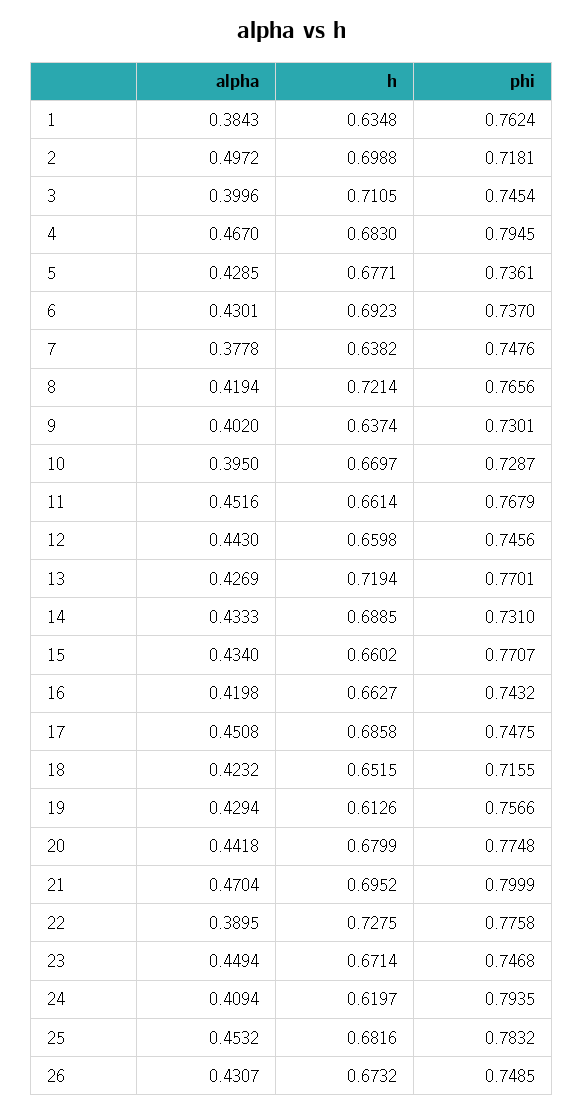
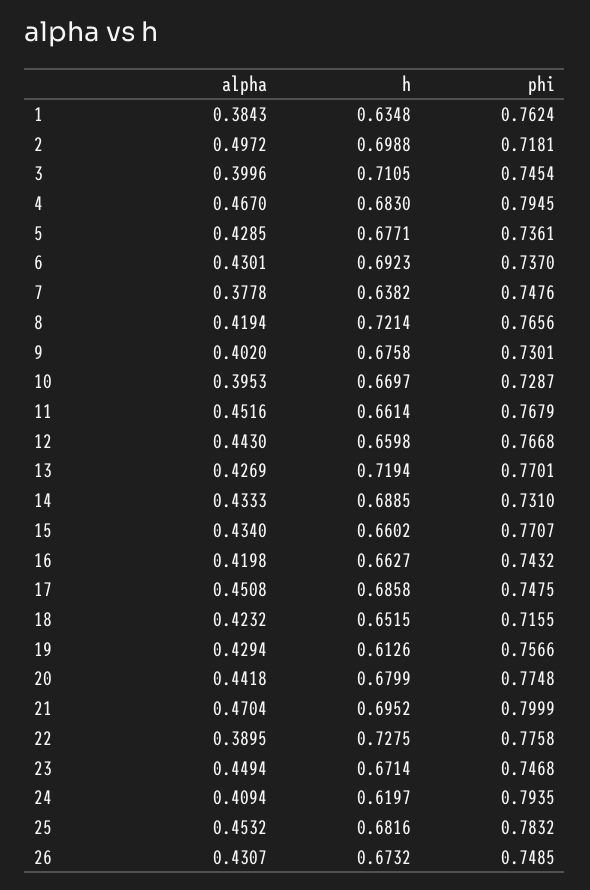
  {
    "alpha": {
      "1": 0.3843,
      "2": 0.4972,
      "3": 0.3996,
      "4": 0.467,
      "5": 0.4285,
      "6": 0.4301,
      "7": 0.3778,
      "8": 0.4194,
      "9": 0.402,
-     "10": 0.395,
+     "10": 0.3953,
      "11": 0.4516,
      "12": 0.443,
      "13": 0.4269,
      "14": 0.4333,
      "15": 0.434,
      "16": 0.4198,
      "17": 0.4508,
      "18": 0.4232,
      "19": 0.4294,
      "20": 0.4418,
      "21": 0.4704,
      "22": 0.3895,
      "23": 0.4494,
      "24": 0.4094,
      "25": 0.4532,
      "26": 0.4307
    },
    "h": {
      "1": 0.6348,
      "2": 0.6988,
      "3": 0.7105,
      "4": 0.683,
      "5": 0.6771,
      "6": 0.6923,
      "7": 0.6382,
      "8": 0.7214,
-     "9": 0.6374,
+     "9": 0.6758,
      "10": 0.6697,
      "11": 0.6614,
      "12": 0.6598,
      "13": 0.7194,
      "14": 0.6885,
      "15": 0.6602,
      "16": 0.6627,
      "17": 0.6858,
      "18": 0.6515,
      "19": 0.6126,
      "20": 0.6799,
      "21": 0.6952,
      "22": 0.7275,
      "23": 0.6714,
      "24": 0.6197,
      "25": 0.6816,
      "26": 0.6732
    },
    "phi": {
      "1": 0.7624,
      "2": 0.7181,
      "3": 0.7454,
      "4": 0.7945,
      "5": 0.7361,
      "6": 0.737,
      "7": 0.7476,
      "8": 0.7656,
      "9": 0.7301,
      "10": 0.7287,
      "11": 0.7679,
-     "12": 0.7456,
+     "12": 0.7668,
      "13": 0.7701,
      "14": 0.731,
      "15": 0.7707,
      "16": 0.7432,
      "17": 0.7475,
      "18": 0.7155,
      "19": 0.7566,
      "20": 0.7748,
      "21": 0.7999,
      "22": 0.7758,
      "23": 0.7468,
      "24": 0.7935,
      "25": 0.7832,
      "26": 0.7485
    }
  }

